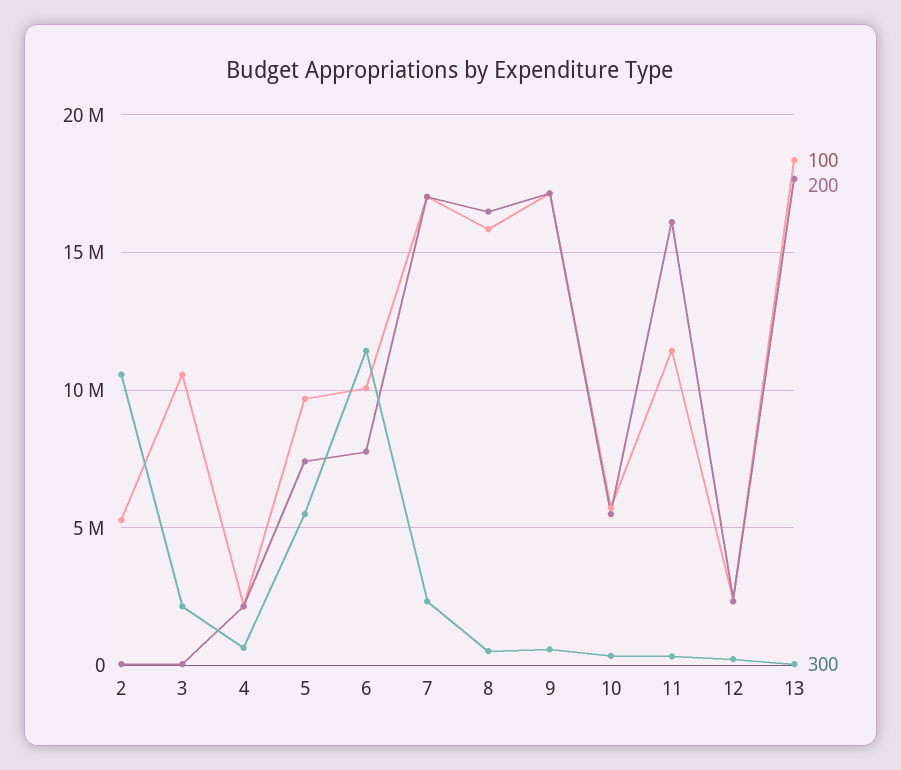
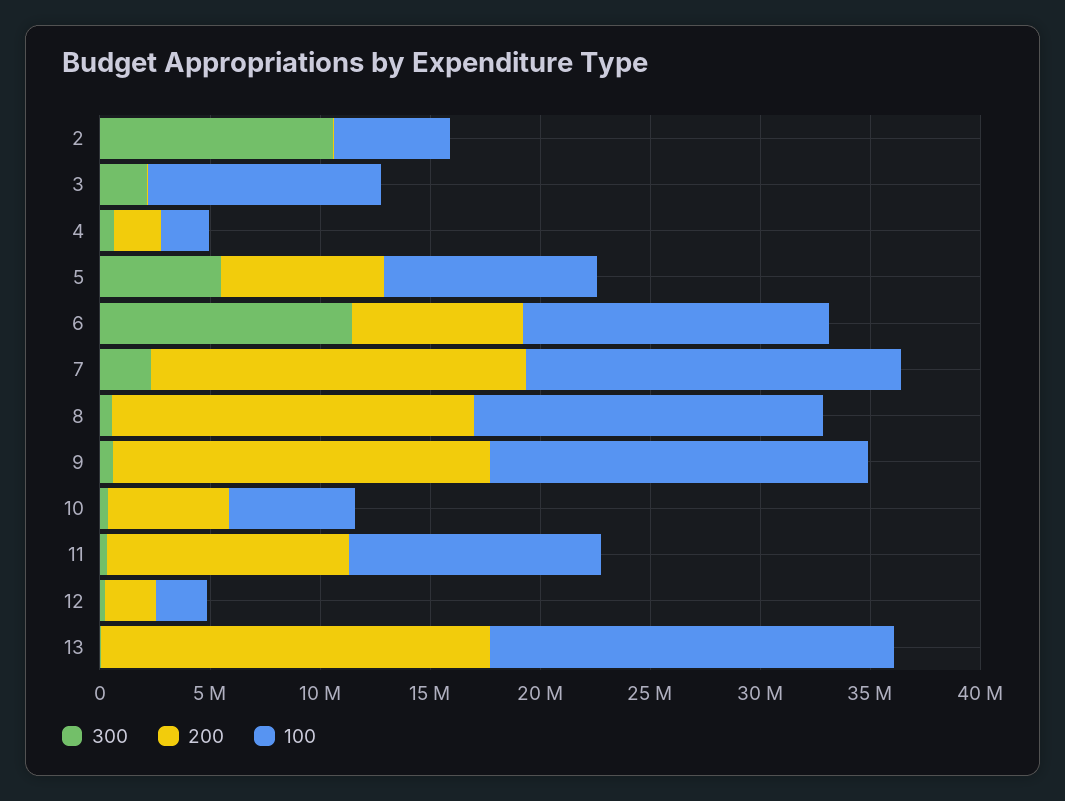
  {
    "100": {
      "2": 5500000,
      "3": 10500000,
      "4": 2000000,
      "5": 9500000,
-     "6": 10000000,
+     "6": 14000000,
      "7": 17000000,
      "8": 16000000,
      "9": 17000000,
      "10": 5500000,
      "11": 11500000,
      "12": 2500000,
      "13": 18500000
    },
    "200": {
      "2": 0,
      "3": 0,
      "4": 2000000,
      "5": 7500000,
      "6": 8000000,
      "7": 17000000,
      "8": 16500000,
      "9": 17000000,
      "10": 5500000,
-     "11": 16000000,
+     "11": 11000000,
      "12": 2500000,
      "13": 17500000
    },
    "300": {
      "2": 10500000,
      "3": 2000000,
      "4": 500000,
      "5": 5500000,
      "6": 11500000,
      "7": 2500000,
      "8": 500000,
      "9": 500000,
      "10": 500000,
      "11": 500000,
      "12": 0,
      "13": 0
    }
  }

